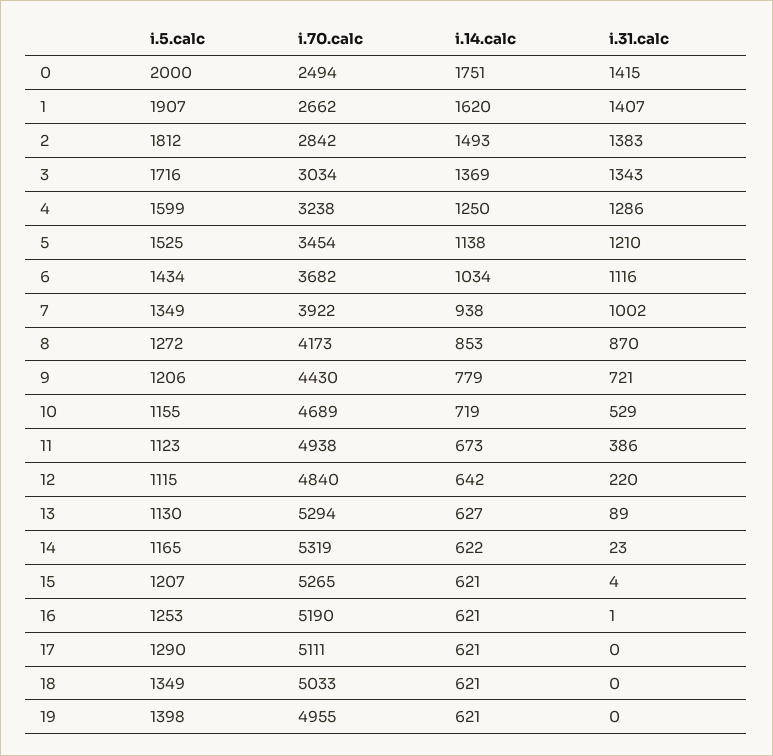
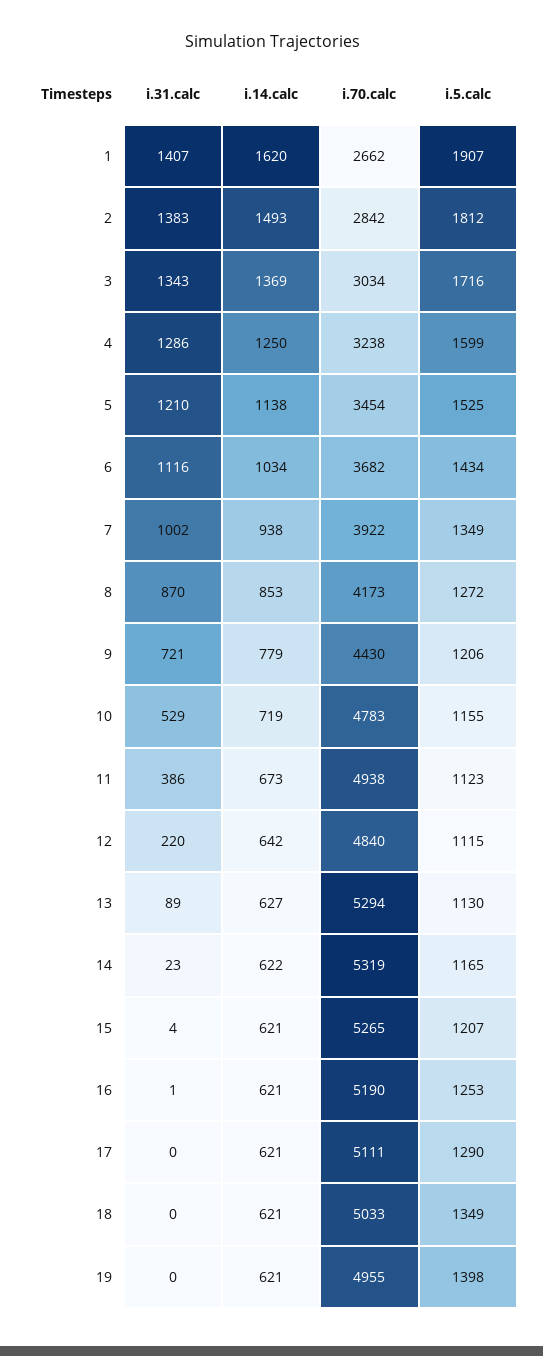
  {
    "i.5.calc": {
-     "0": 2000,
      "1": 1907,
      "2": 1812,
      "3": 1716,
      "4": 1599,
      "5": 1525,
      "6": 1434,
      "7": 1349,
      "8": 1272,
      "9": 1206,
      "10": 1155,
      "11": 1123,
      "12": 1115,
      "13": 1130,
      "14": 1165,
      "15": 1207,
      "16": 1253,
      "17": 1290,
      "18": 1349,
      "19": 1398
    },
    "i.70.calc": {
-     "0": 2494,
      "1": 2662,
      "2": 2842,
      "3": 3034,
      "4": 3238,
      "5": 3454,
      "6": 3682,
      "7": 3922,
      "8": 4173,
      "9": 4430,
-     "10": 4689,
+     "10": 4783,
      "11": 4938,
      "12": 4840,
      "13": 5294,
      "14": 5319,
      "15": 5265,
      "16": 5190,
      "17": 5111,
      "18": 5033,
      "19": 4955
    },
    "i.14.calc": {
-     "0": 1751,
      "1": 1620,
      "2": 1493,
      "3": 1369,
      "4": 1250,
      "5": 1138,
      "6": 1034,
      "7": 938,
      "8": 853,
      "9": 779,
      "10": 719,
      "11": 673,
      "12": 642,
      "13": 627,
      "14": 622,
      "15": 621,
      "16": 621,
      "17": 621,
      "18": 621,
      "19": 621
    },
    "i.31.calc": {
-     "0": 1415,
      "1": 1407,
      "2": 1383,
      "3": 1343,
      "4": 1286,
      "5": 1210,
      "6": 1116,
      "7": 1002,
      "8": 870,
      "9": 721,
      "10": 529,
      "11": 386,
      "12": 220,
      "13": 89,
      "14": 23,
      "15": 4,
      "16": 1,
      "17": 0,
      "18": 0,
      "19": 0
    }
  }

